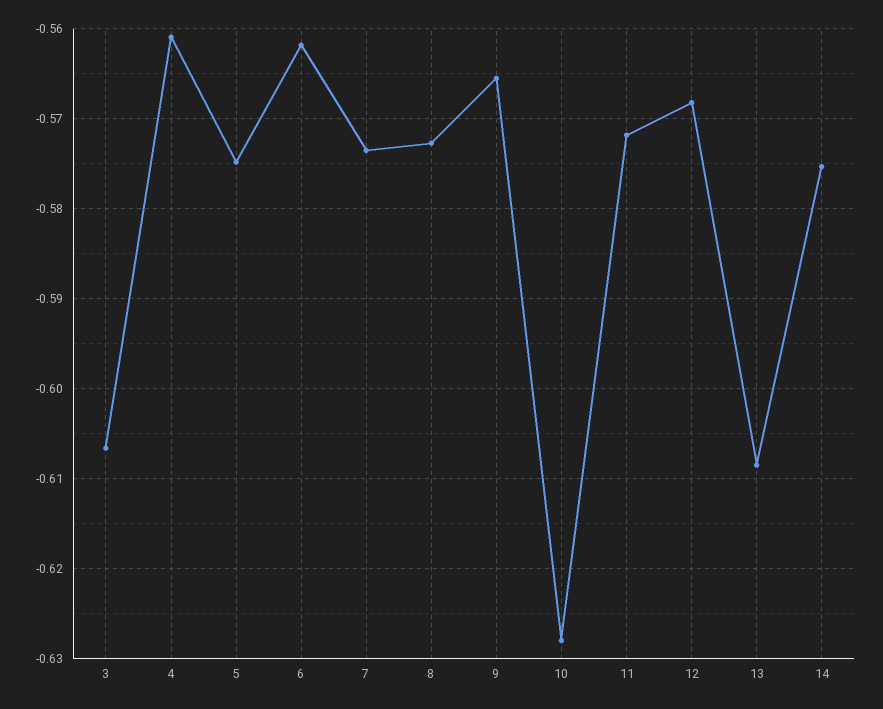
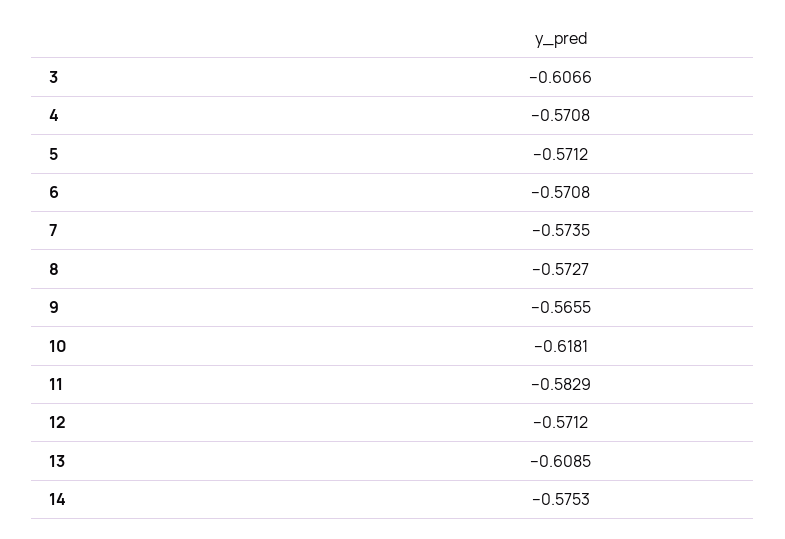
  {
    "3": -0.6066,
-   "4": -0.561,
+   "4": -0.5708,
-   "5": -0.575,
+   "5": -0.5712,
-   "6": -0.562,
+   "6": -0.5708,
    "7": -0.5735,
    "8": -0.5727,
    "9": -0.5655,
-   "10": -0.628,
+   "10": -0.6181,
-   "11": -0.572,
+   "11": -0.5829,
-   "12": -0.568,
+   "12": -0.5712,
    "13": -0.6085,
    "14": -0.5753
  }

